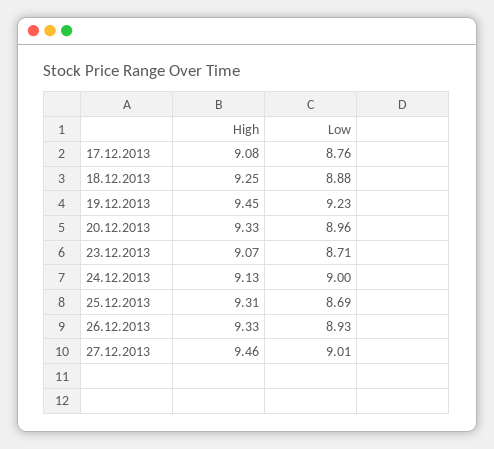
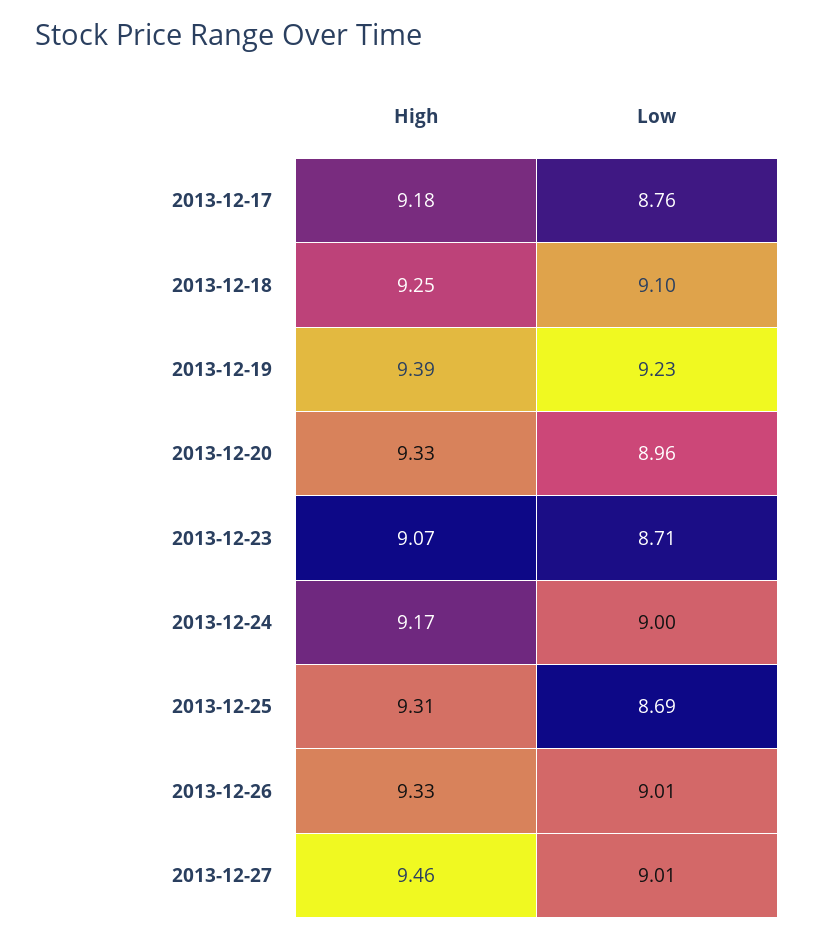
  {
    "High": {
-     "17.12.2013": 9.08,
+     "17.12.2013": 9.18,
      "18.12.2013": 9.25,
-     "19.12.2013": 9.45,
+     "19.12.2013": 9.39,
      "20.12.2013": 9.33,
      "23.12.2013": 9.07,
-     "24.12.2013": 9.13,
+     "24.12.2013": 9.17,
      "25.12.2013": 9.31,
      "26.12.2013": 9.33,
      "27.12.2013": 9.46
    },
    "Low": {
      "17.12.2013": 8.76,
-     "18.12.2013": 8.88,
+     "18.12.2013": 9.1,
      "19.12.2013": 9.23,
      "20.12.2013": 8.96,
      "23.12.2013": 8.71,
      "24.12.2013": 9,
      "25.12.2013": 8.69,
-     "26.12.2013": 8.93,
+     "26.12.2013": 9.01,
      "27.12.2013": 9.01
    }
  }

